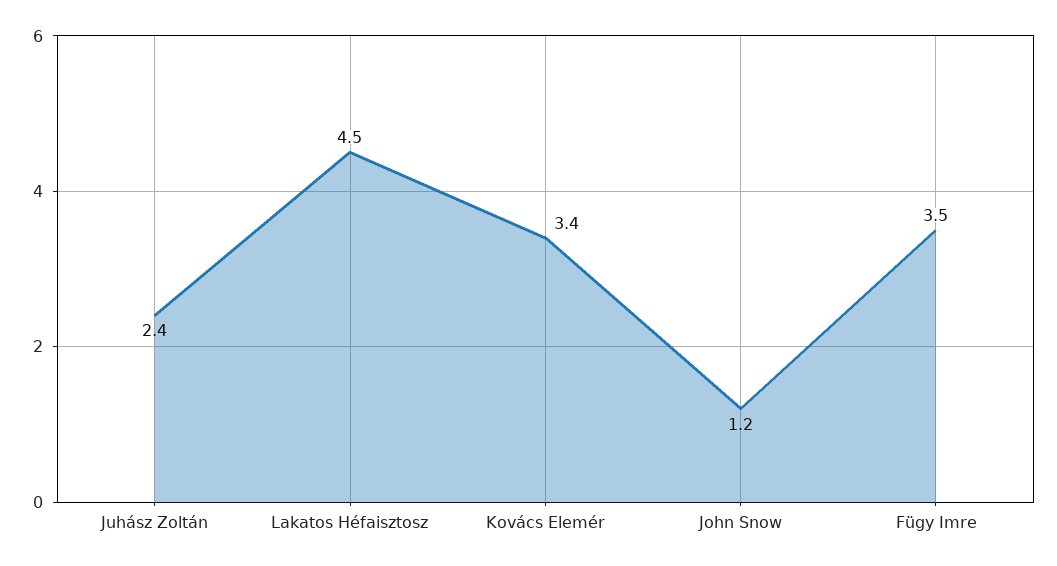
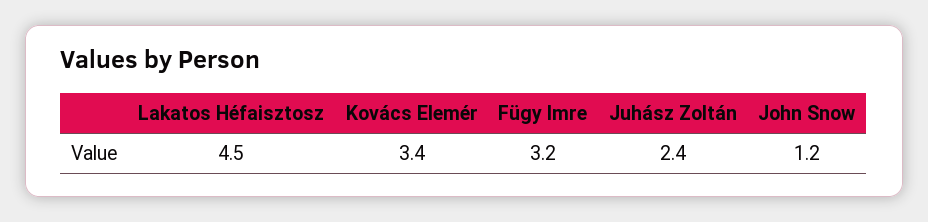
  {
    "Juhász Zoltán": 2.4,
    "Lakatos Héfaisztosz": 4.5,
    "Kovács Elemér": 3.4,
    "John Snow": 1.2,
-   "Fügy Imre": 3.5
+   "Fügy Imre": 3.2
  }

